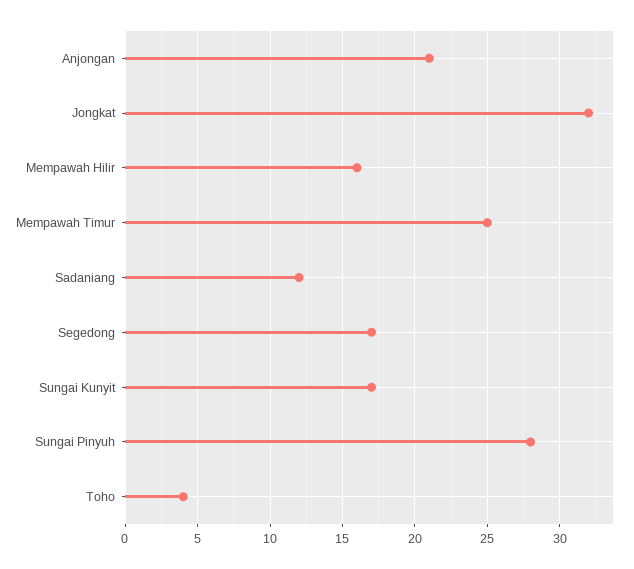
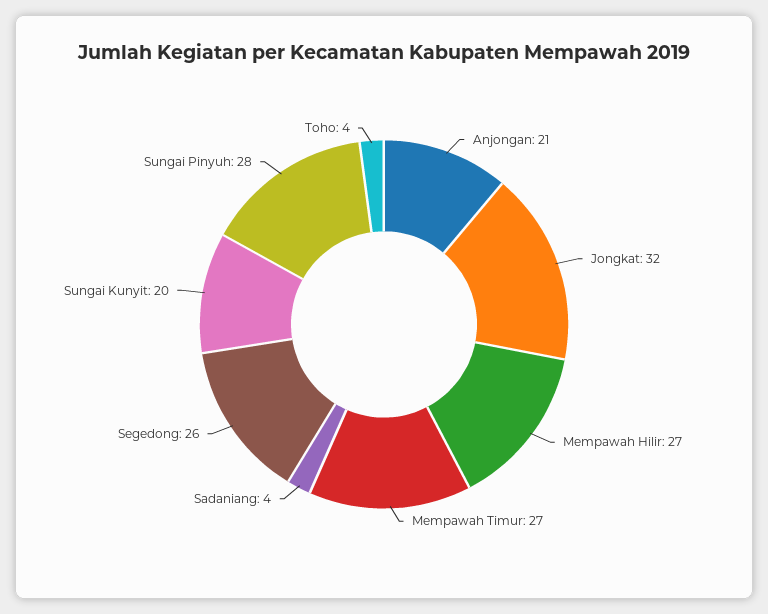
  {
    "Anjongan": 21,
    "Jongkat": 32,
-   "Mempawah Hilir": 16,
+   "Mempawah Hilir": 27,
-   "Mempawah Timur": 25,
+   "Mempawah Timur": 27,
-   "Sadaniang": 12,
+   "Sadaniang": 4,
-   "Segedong": 17,
+   "Segedong": 26,
-   "Sungai Kunyit": 17,
+   "Sungai Kunyit": 20,
    "Sungai Pinyuh": 28,
    "Toho": 4
  }

